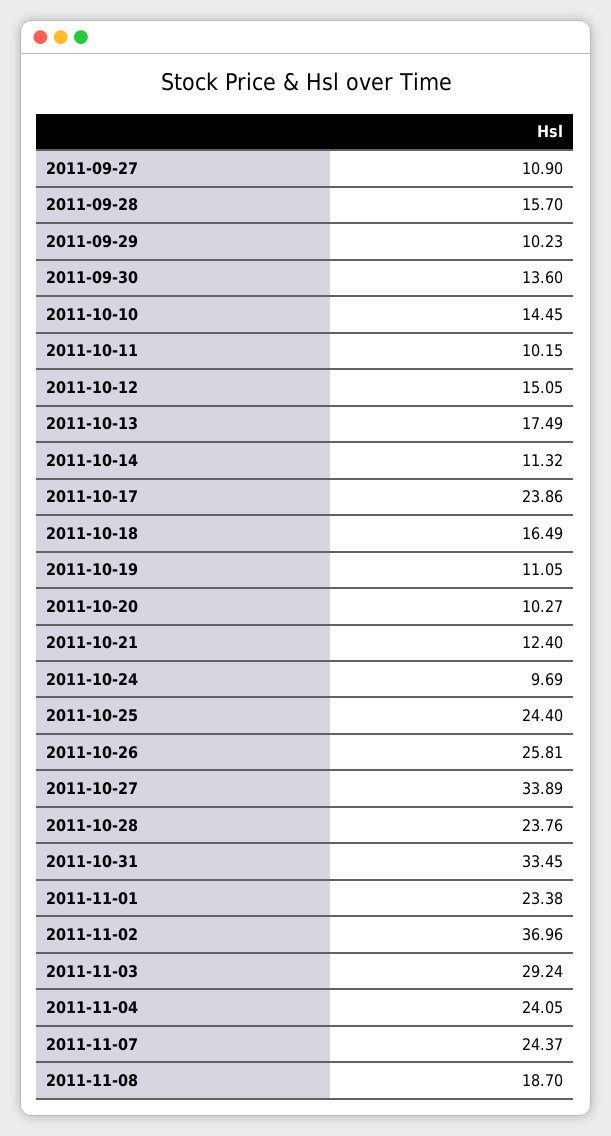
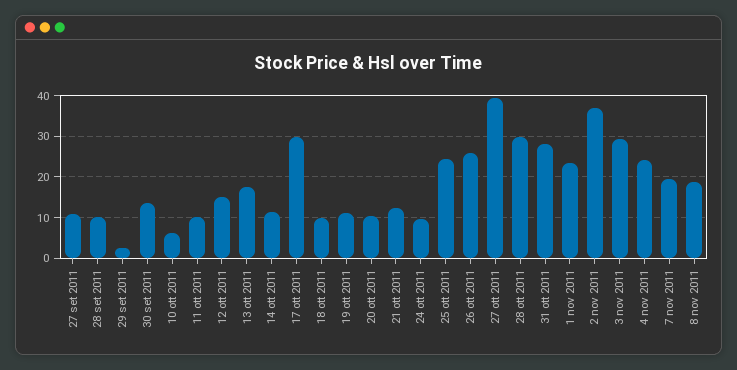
  {
    "2011-09-27": 10.9,
-   "2011-09-28": 15.7,
+   "2011-09-28": 10,
-   "2011-09-29": 10.23,
+   "2011-09-29": 2,
    "2011-09-30": 13.6,
-   "2011-10-10": 14.45,
+   "2011-10-10": 6,
    "2011-10-11": 10.15,
    "2011-10-12": 15.05,
    "2011-10-13": 17.49,
    "2011-10-14": 11.32,
-   "2011-10-17": 23.86,
+   "2011-10-17": 30,
-   "2011-10-18": 16.49,
+   "2011-10-18": 10,
    "2011-10-19": 11.05,
    "2011-10-20": 10.27,
    "2011-10-21": 12.4,
    "2011-10-24": 9.69,
    "2011-10-25": 24.4,
    "2011-10-26": 25.81,
-   "2011-10-27": 33.89,
+   "2011-10-27": 40,
-   "2011-10-28": 23.76,
+   "2011-10-28": 30,
-   "2011-10-31": 33.45,
+   "2011-10-31": 28,
    "2011-11-01": 23.38,
    "2011-11-02": 36.96,
    "2011-11-03": 29.24,
    "2011-11-04": 24.05,
-   "2011-11-07": 24.37,
+   "2011-11-07": 20,
    "2011-11-08": 18.7
  }

